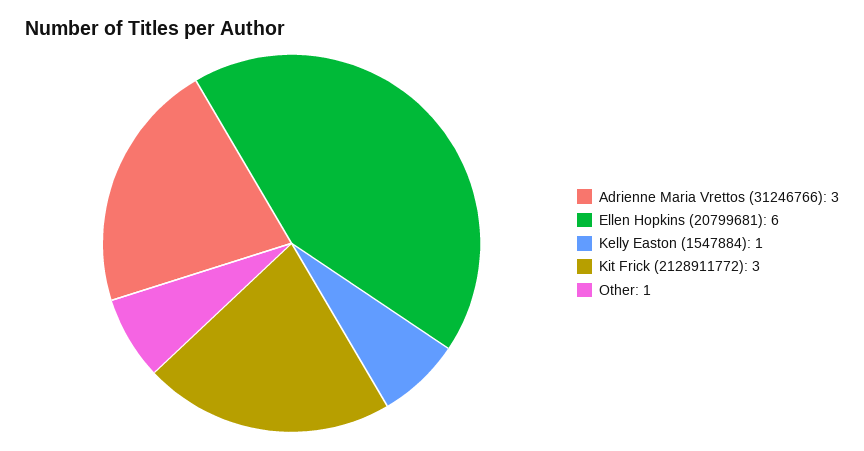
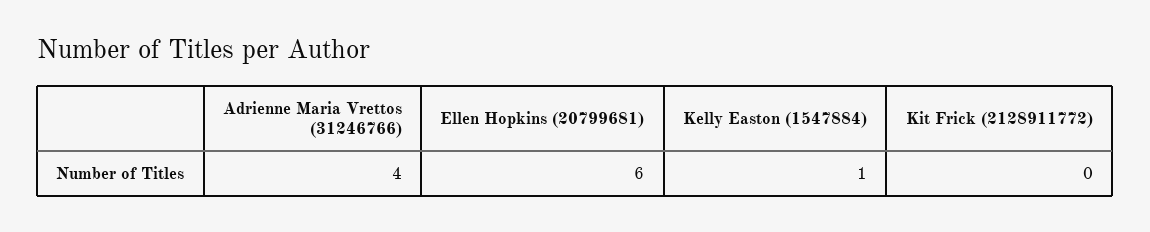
  {
-   "Adrienne Maria Vrettos (31246766)": 3,
+   "Adrienne Maria Vrettos (31246766)": 4,
    "Ellen Hopkins (20799681)": 6,
    "Kelly Easton (1547884)": 1,
-   "Kit Frick (2128911772)": 3,
+   "Kit Frick (2128911772)": 0
-   "Other": 1
  }

